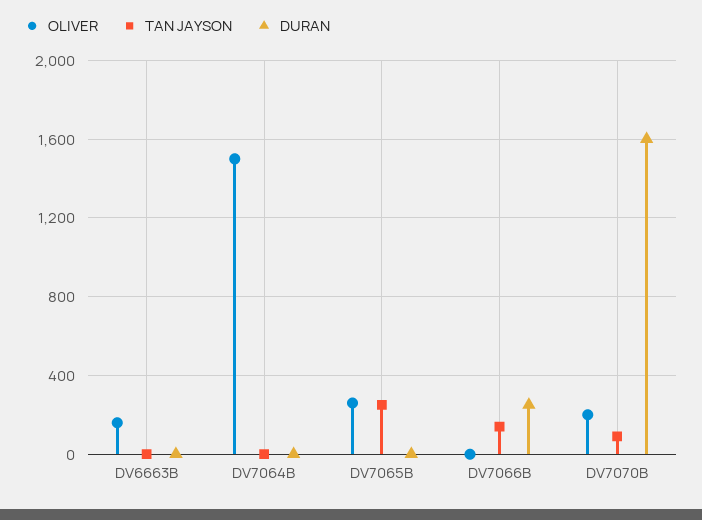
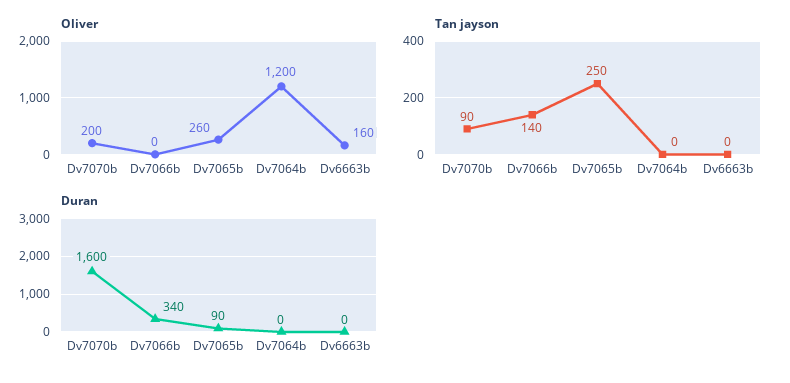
  {
    "OLIVER": {
      "DV6663B": 160,
-     "DV7064B": 1500,
+     "DV7064B": 1200,
      "DV7065B": 260,
      "DV7066B": 0,
      "DV7070B": 200
    },
    "TAN JAYSON": {
      "DV6663B": 0,
      "DV7064B": 0,
      "DV7065B": 250,
      "DV7066B": 140,
      "DV7070B": 90
    },
    "DURAN": {
      "DV6663B": 0,
      "DV7064B": 0,
-     "DV7065B": 0,
+     "DV7065B": 90,
-     "DV7066B": 250,
+     "DV7066B": 340,
      "DV7070B": 1600
    }
  }

